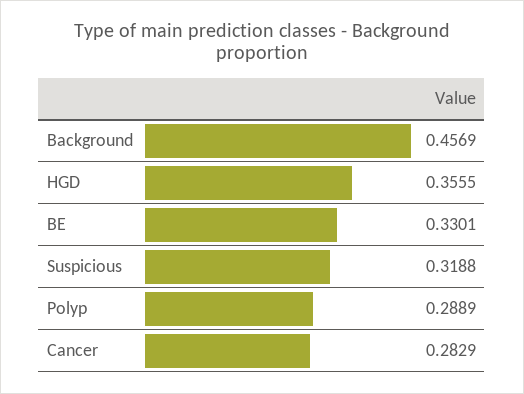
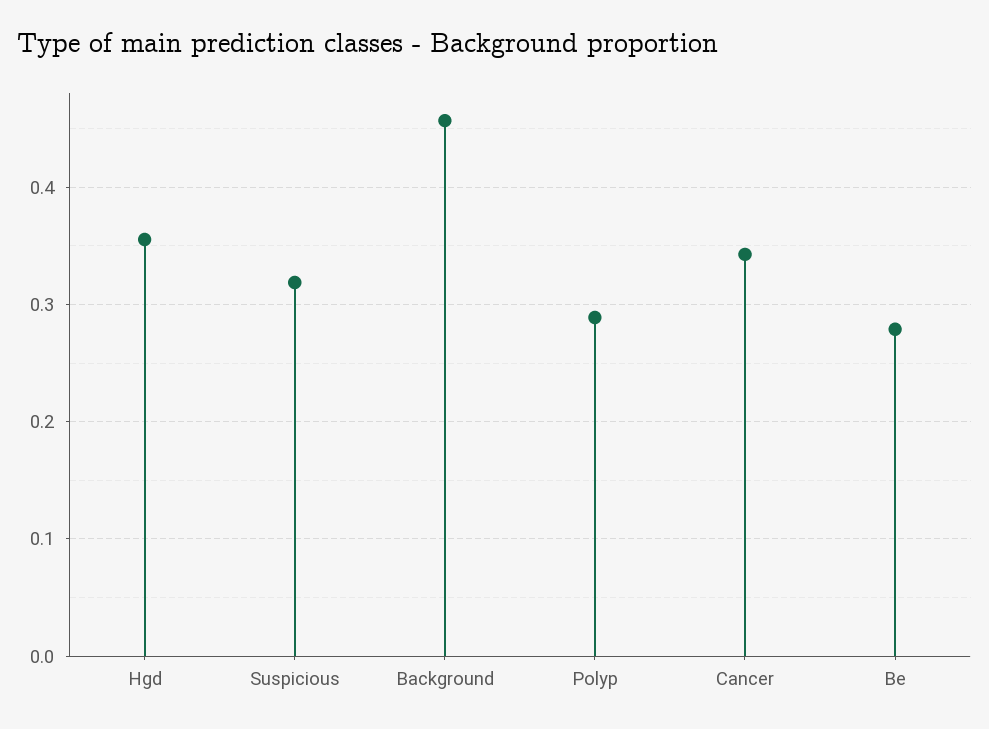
  {
    "Background": 0.4569,
    "HGD": 0.3555,
-   "BE": 0.3301,
+   "BE": 0.28,
    "Suspicious": 0.3188,
    "Polyp": 0.2889,
-   "Cancer": 0.2829
+   "Cancer": 0.34
  }

